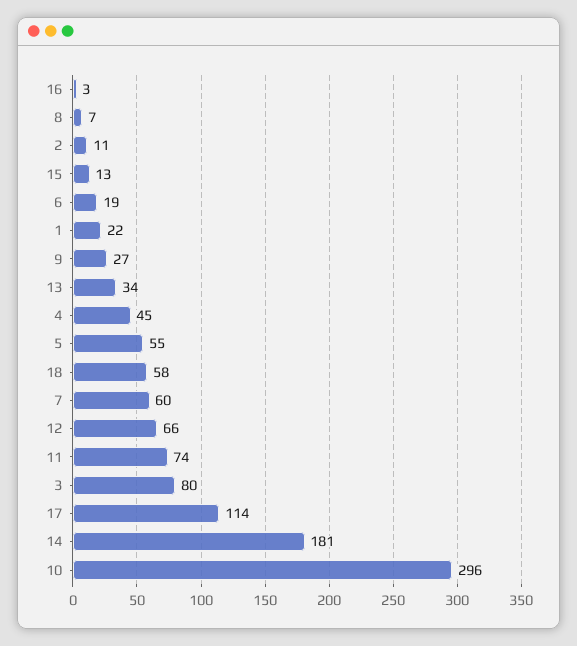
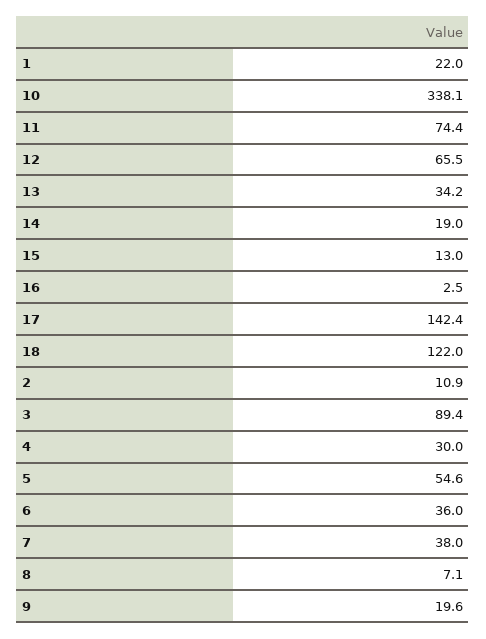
  {
    "16": 2.5,
    "8": 7.1,
    "2": 10.9,
    "15": 13,
-   "6": 19,
+   "6": 36,
    "1": 22,
-   "9": 27,
+   "9": 19.6,
    "13": 34.2,
-   "4": 45,
+   "4": 30,
    "5": 54.6,
-   "18": 58,
+   "18": 122,
-   "7": 60,
+   "7": 38,
    "12": 65.5,
    "11": 74.4,
-   "3": 80,
+   "3": 89.4,
-   "17": 114,
+   "17": 142.4,
-   "14": 181,
+   "14": 19,
-   "10": 296
+   "10": 338.1
  }

